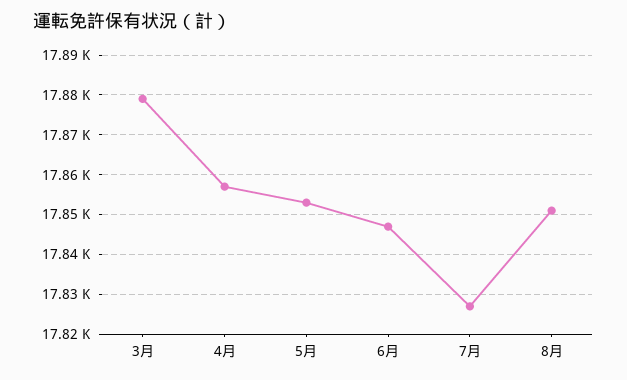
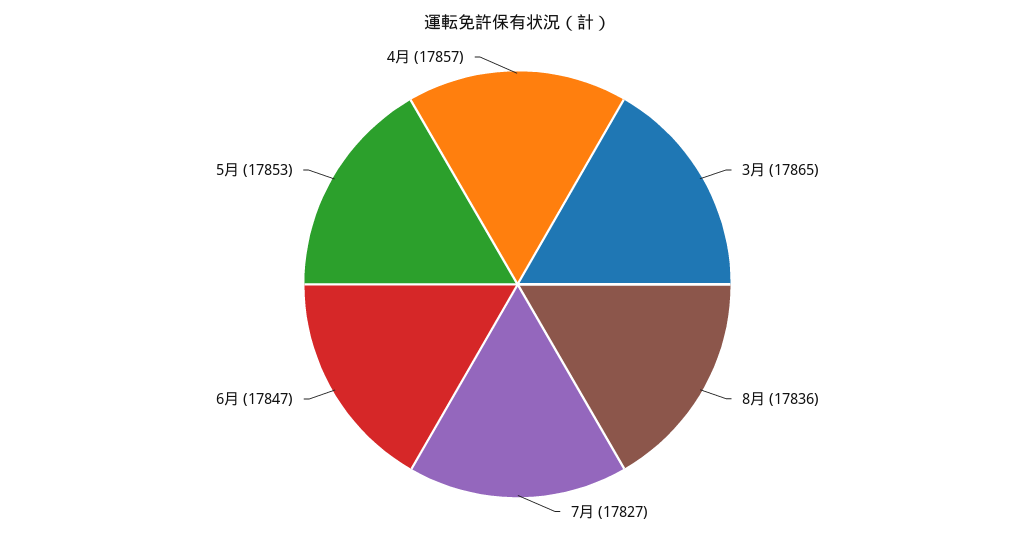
  {
-   "3月": 17880,
+   "3月": 17865,
    "4月": 17857,
    "5月": 17853,
    "6月": 17847,
    "7月": 17827,
-   "8月": 17850
+   "8月": 17836
  }

